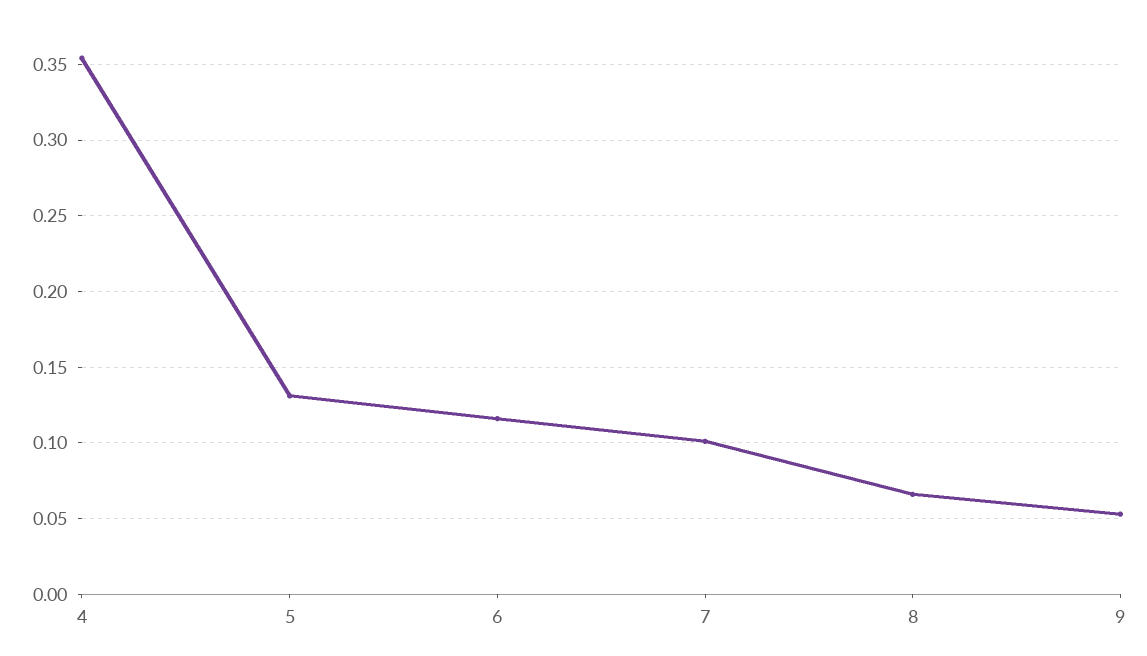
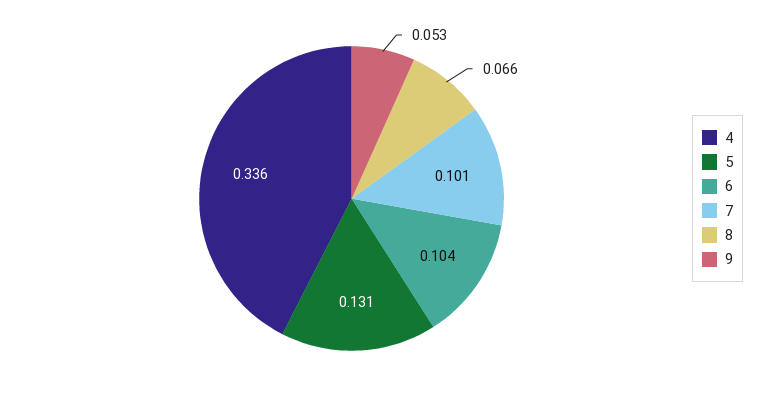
  {
-   "4": 0.355,
+   "4": 0.336,
    "5": 0.131,
-   "6": 0.115,
+   "6": 0.104,
    "7": 0.101,
    "8": 0.066,
    "9": 0.053
  }

